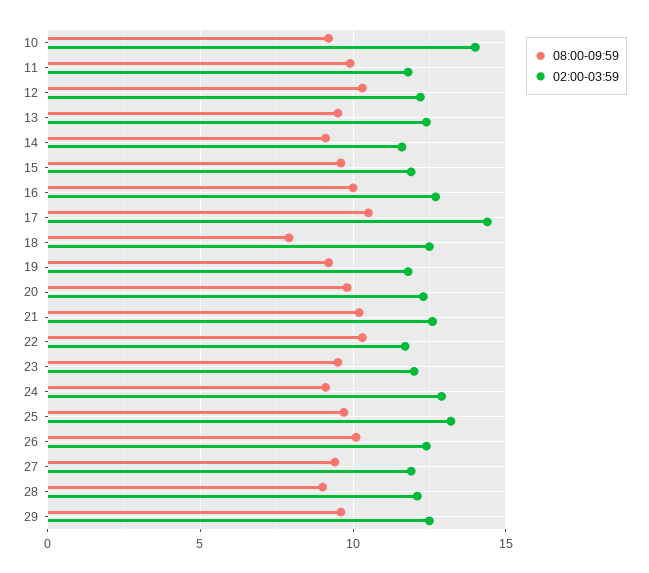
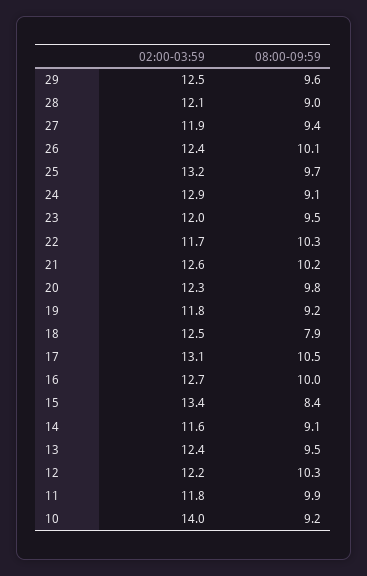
  {
    "08:00-09:59": {
      "10": 9.2,
      "11": 9.9,
      "12": 10.3,
      "13": 9.5,
      "14": 9.1,
-     "15": 9.5,
+     "15": 8.4,
      "16": 10,
      "17": 10.5,
      "18": 7.9,
      "19": 9.2,
      "20": 9.8,
      "21": 10.2,
      "22": 10.3,
      "23": 9.5,
      "24": 9.1,
      "25": 9.7,
      "26": 10.1,
      "27": 9.4,
      "28": 9,
      "29": 9.6
    },
    "02:00-03:59": {
      "10": 14,
      "11": 11.8,
      "12": 12.2,
      "13": 12.4,
      "14": 11.6,
-     "15": 12,
+     "15": 13.4,
      "16": 12.7,
-     "17": 14.5,
+     "17": 13.1,
      "18": 12.5,
      "19": 11.8,
      "20": 12.3,
      "21": 12.6,
      "22": 11.7,
      "23": 12,
      "24": 12.9,
      "25": 13.2,
      "26": 12.4,
      "27": 11.9,
      "28": 12.1,
      "29": 12.5
    }
  }

